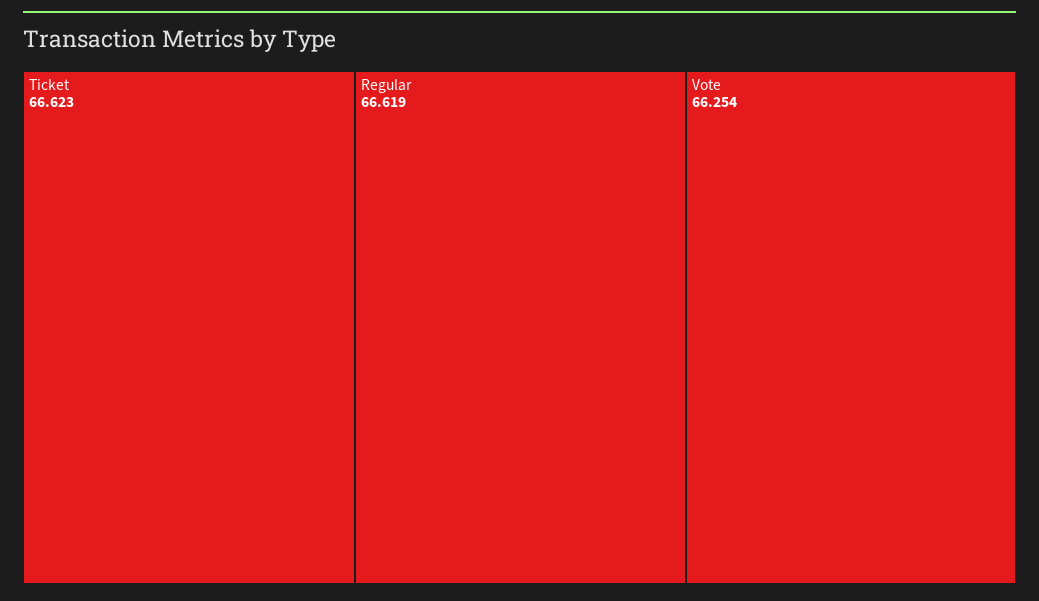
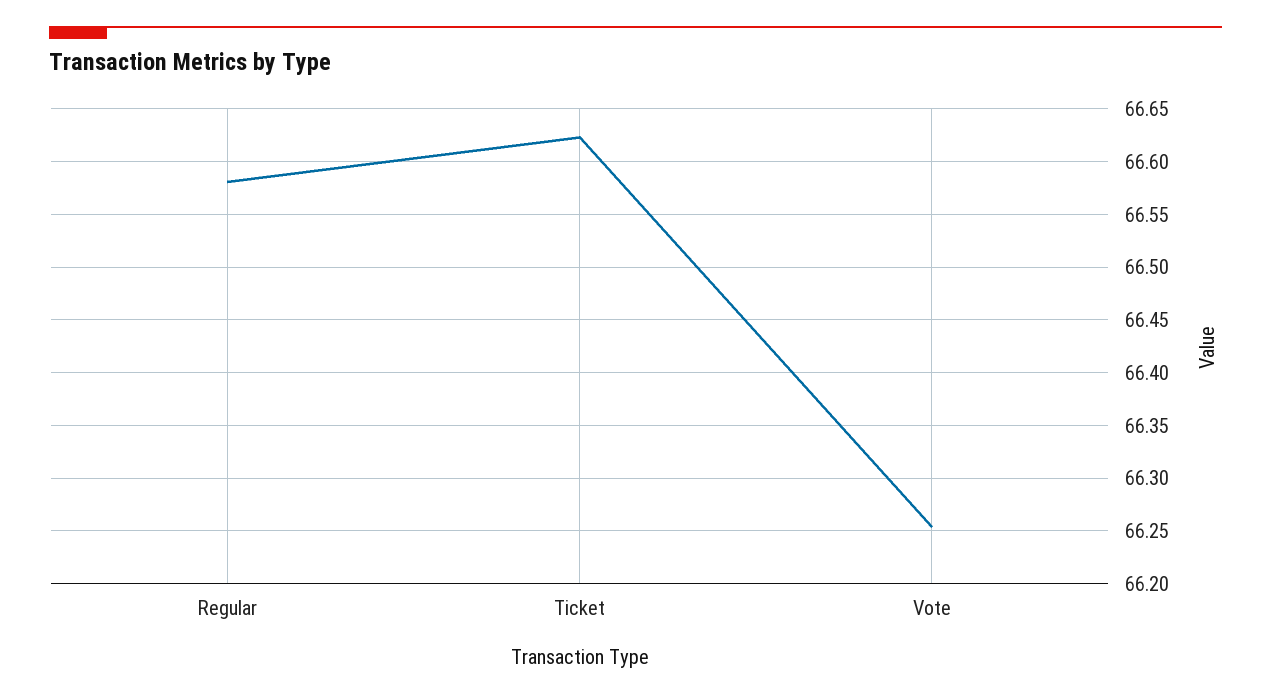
  {
    "Ticket": 66.623,
-   "Regular": 66.619,
+   "Regular": 66.58,
    "Vote": 66.254
  }

